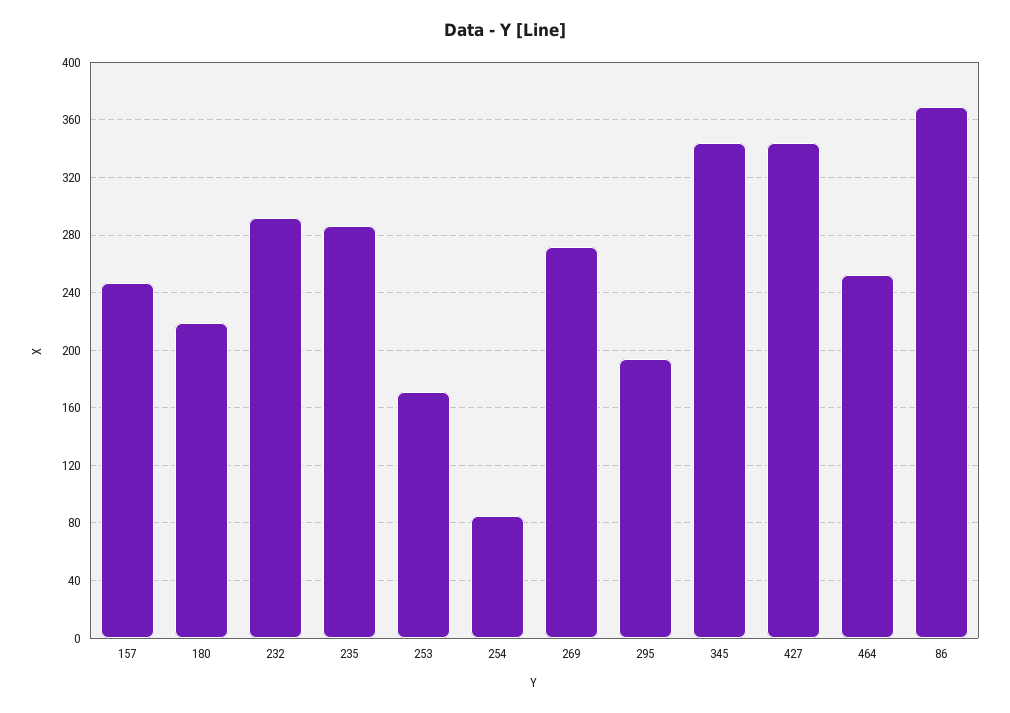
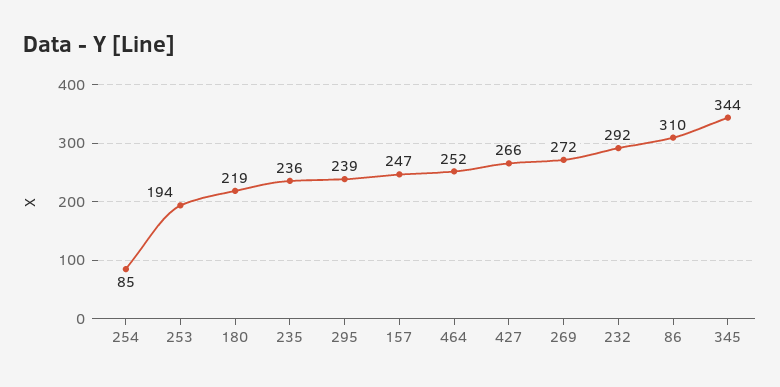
  {
    "157": 247,
    "180": 219,
    "232": 292,
-   "235": 285,
+   "235": 236,
-   "253": 170,
+   "253": 194,
    "254": 85,
    "269": 272,
-   "295": 195,
+   "295": 239,
    "345": 344,
-   "427": 345,
+   "427": 266,
    "464": 252,
-   "86": 370
+   "86": 310
  }

